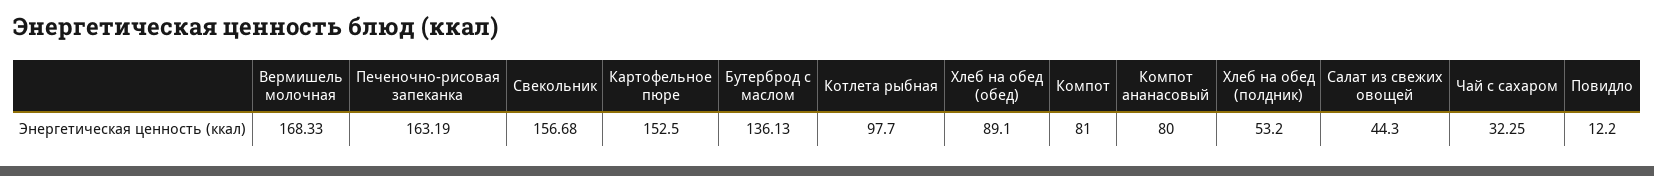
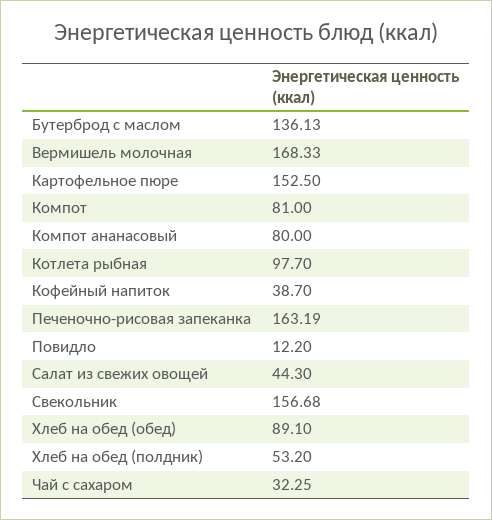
  {
    "Вермишель молочная": 168.33,
    "Печеночно-рисовая запеканка": 163.19,
    "Свекольник": 156.68,
    "Картофельное пюре": 152.5,
    "Бутерброд с маслом": 136.13,
    "Котлета рыбная": 97.7,
    "Хлеб на обед (обед)": 89.1,
    "Компот": 81,
    "Компот ананасовый": 80,
    "Хлеб на обед (полдник)": 53.2,
    "Салат из свежих овощей": 44.3,
    "Чай с сахаром": 32.25,
-   "Повидло": 12.2
+   "Повидло": 12.2,
+   "Кофейный напиток": 38.7
  }

